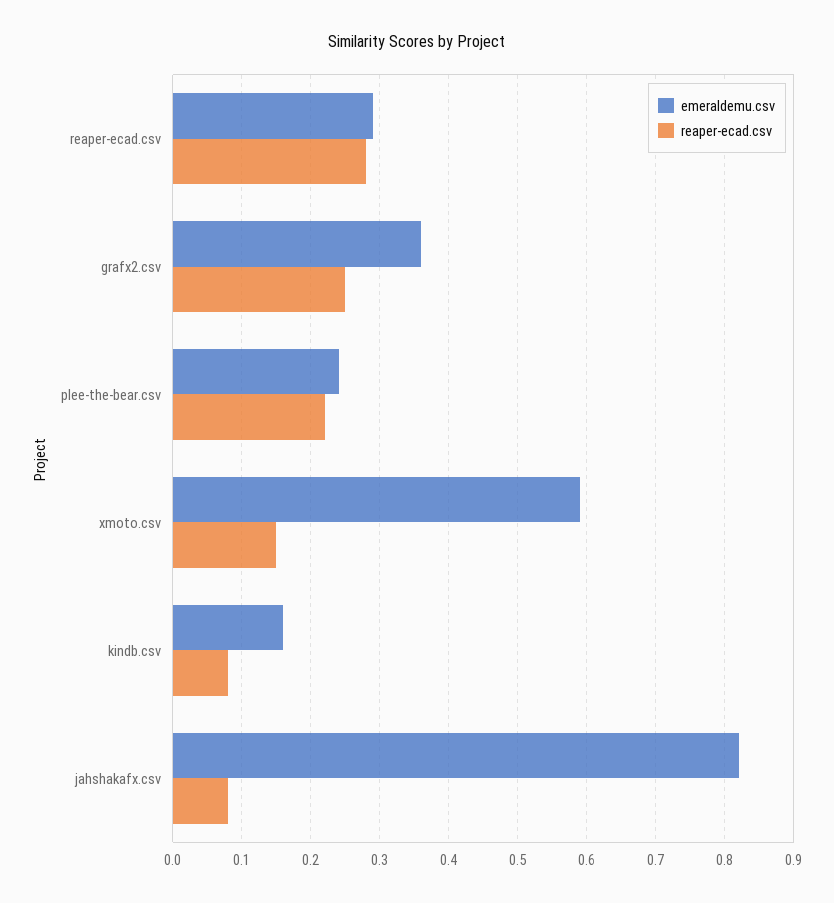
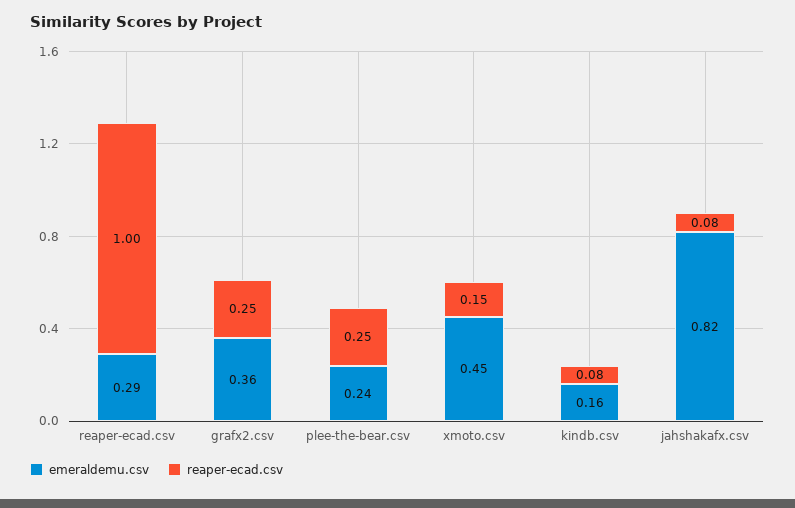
  {
    "emeraldemu.csv": {
      "reaper-ecad.csv": 0.29,
      "grafx2.csv": 0.36,
      "plee-the-bear.csv": 0.24,
-     "xmoto.csv": 0.59,
+     "xmoto.csv": 0.45,
      "kindb.csv": 0.16,
      "jahshakafx.csv": 0.82
    },
    "reaper-ecad.csv": {
-     "reaper-ecad.csv": 0.28,
+     "reaper-ecad.csv": 1,
      "grafx2.csv": 0.25,
-     "plee-the-bear.csv": 0.22,
+     "plee-the-bear.csv": 0.25,
      "xmoto.csv": 0.15,
      "kindb.csv": 0.08,
      "jahshakafx.csv": 0.08
    }
  }

